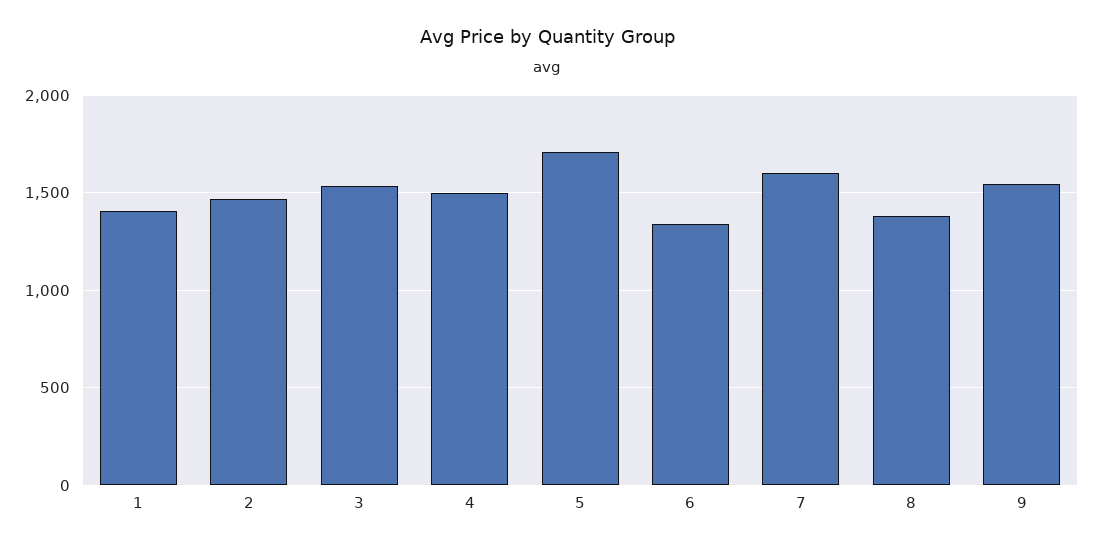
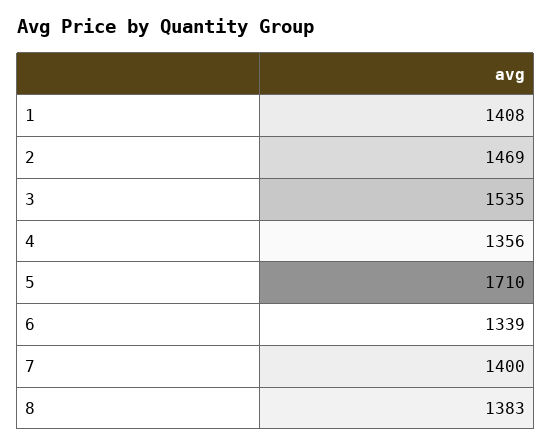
  {
    "1": 1408,
    "2": 1469,
    "3": 1535,
-   "4": 1500,
+   "4": 1356,
    "5": 1710,
    "6": 1339,
-   "7": 1600,
+   "7": 1400,
-   "8": 1383,
+   "8": 1383
-   "9": 1550
  }

